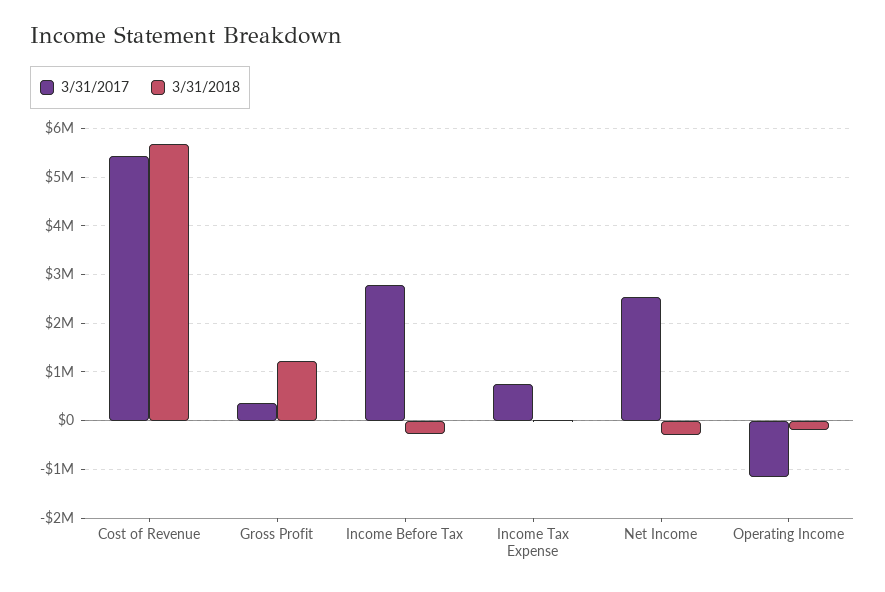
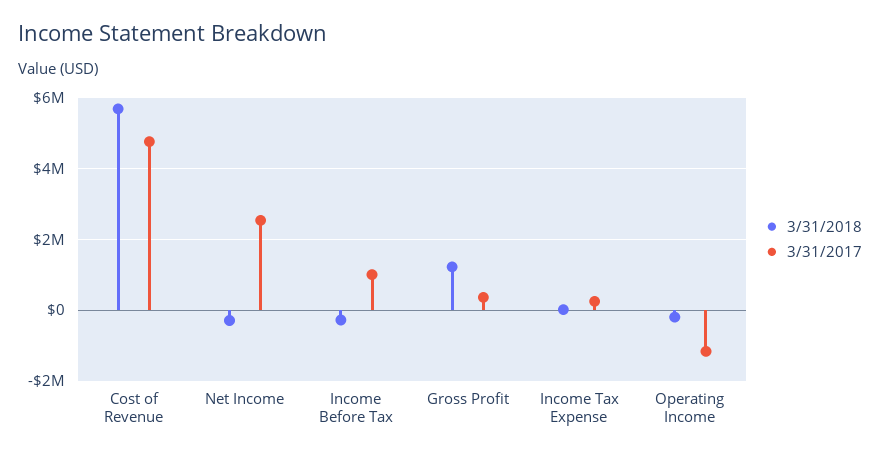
  {
    "3/31/2017": {
-     "Cost of Revenue": 5400000,
+     "Cost of Revenue": 4800000,
      "Gross Profit": 400000,
-     "Income Before Tax": 2800000,
+     "Income Before Tax": 1000000,
-     "Income Tax Expense": 800000,
+     "Income Tax Expense": 200000,
      "Net Income": 2600000,
      "Operating Income": -1200000
    },
    "3/31/2018": {
      "Cost of Revenue": 5600000,
      "Gross Profit": 1200000,
      "Income Before Tax": -200000,
      "Income Tax Expense": 0,
      "Net Income": -200000,
      "Operating Income": -200000
    }
  }

